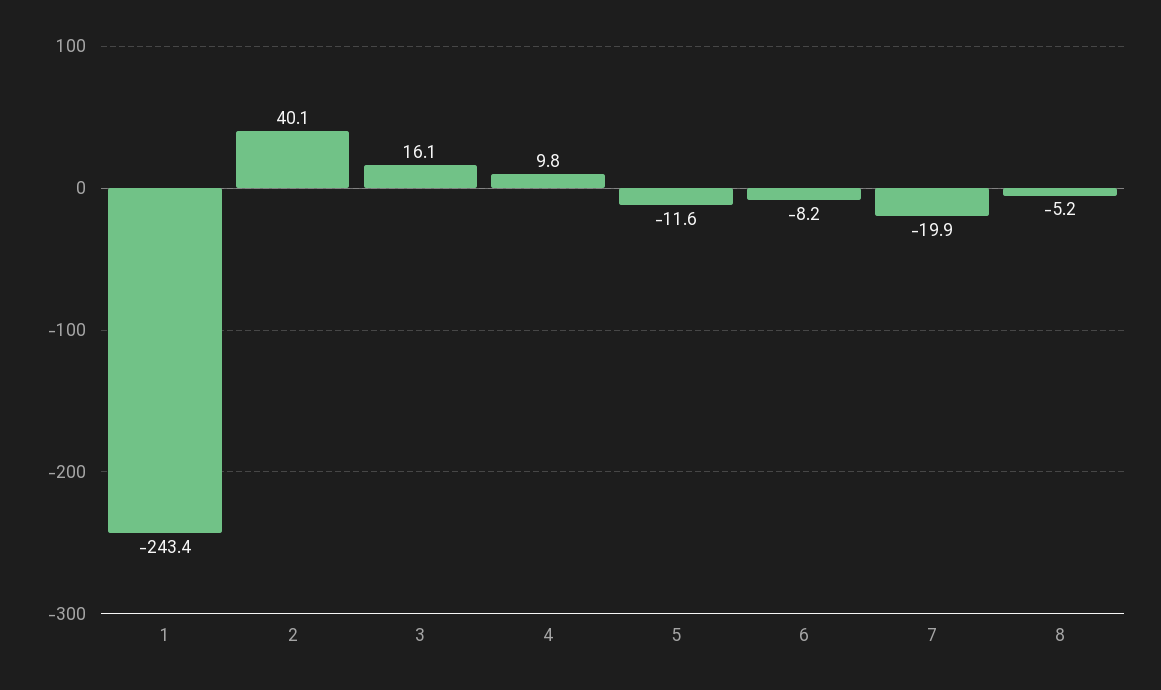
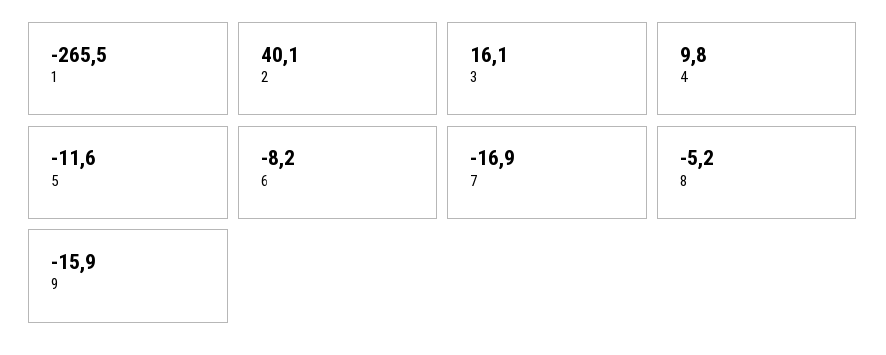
  {
-   "1": -243.4,
+   "1": -265.5,
    "2": 40.1,
    "3": 16.1,
    "4": 9.8,
    "5": -11.6,
    "6": -8.2,
-   "7": -19.9,
+   "7": -16.9,
-   "8": -5.2
+   "8": -5.2,
+   "9": -15.9
  }

